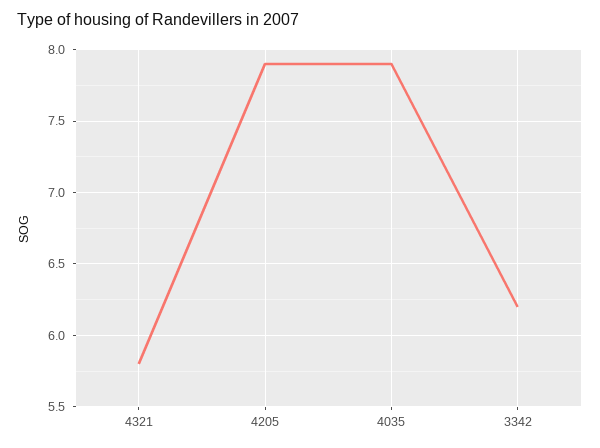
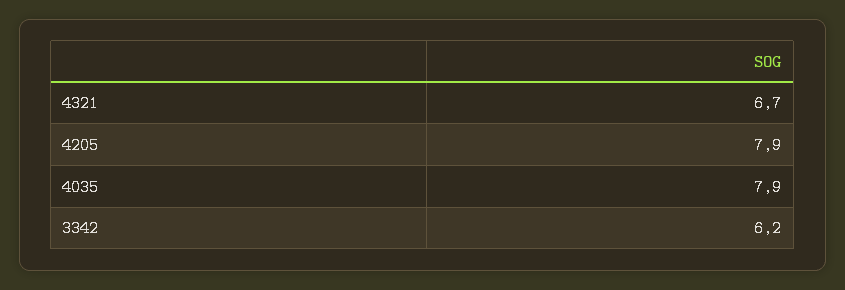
  {
-   "4321": 5.8,
+   "4321": 6.7,
    "4205": 7.9,
    "4035": 7.9,
    "3342": 6.2
  }

